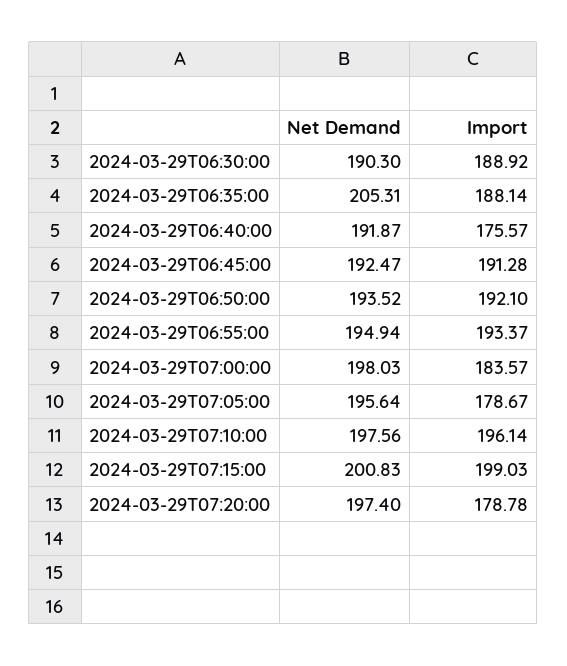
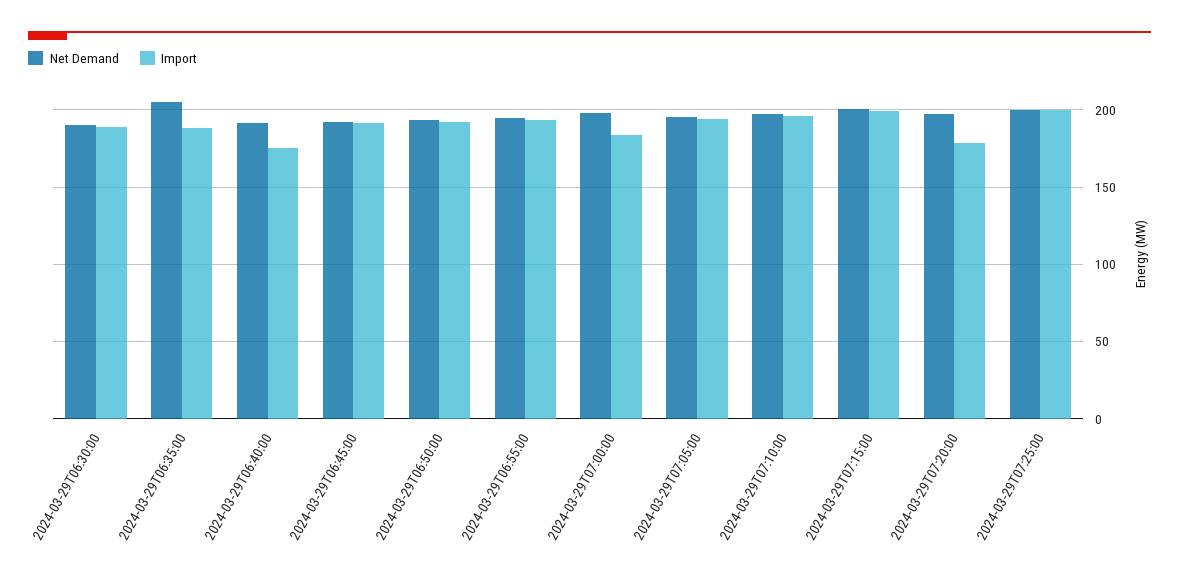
  {
    "Net Demand": {
      "2024-03-29T06:30:00": 190.3,
      "2024-03-29T06:35:00": 205.31,
      "2024-03-29T06:40:00": 191.87,
      "2024-03-29T06:45:00": 192.47,
      "2024-03-29T06:50:00": 193.52,
      "2024-03-29T06:55:00": 194.94,
      "2024-03-29T07:00:00": 198.03,
      "2024-03-29T07:05:00": 195.64,
      "2024-03-29T07:10:00": 197.56,
      "2024-03-29T07:15:00": 200.83,
-     "2024-03-29T07:20:00": 197.4
+     "2024-03-29T07:20:00": 197.4,
+     "2024-03-29T07:25:00": 200
    },
    "Import": {
      "2024-03-29T06:30:00": 188.92,
      "2024-03-29T06:35:00": 188.14,
      "2024-03-29T06:40:00": 175.57,
      "2024-03-29T06:45:00": 191.28,
      "2024-03-29T06:50:00": 192.1,
      "2024-03-29T06:55:00": 193.37,
      "2024-03-29T07:00:00": 183.57,
-     "2024-03-29T07:05:00": 178.67,
+     "2024-03-29T07:05:00": 195,
      "2024-03-29T07:10:00": 196.14,
      "2024-03-29T07:15:00": 199.03,
-     "2024-03-29T07:20:00": 178.78
+     "2024-03-29T07:20:00": 178.78,
+     "2024-03-29T07:25:00": 200
    }
  }

